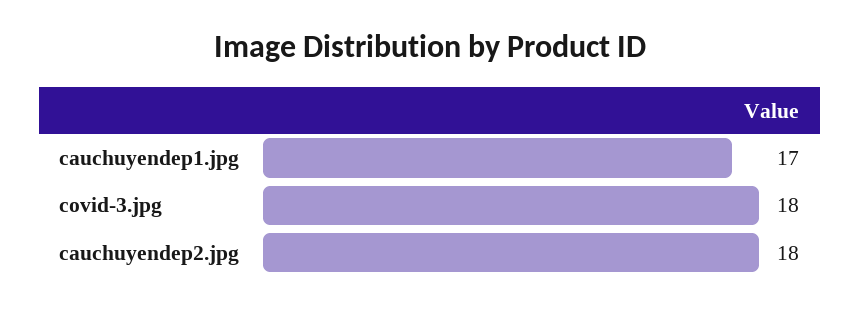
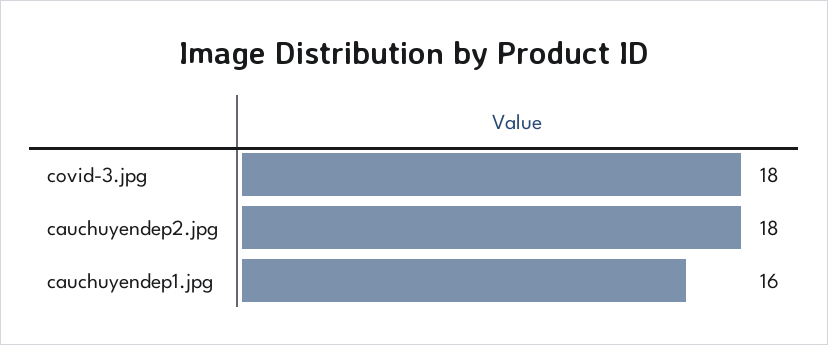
  {
-   "cauchuyendep1.jpg": 17,
+   "cauchuyendep1.jpg": 16,
    "covid-3.jpg": 18,
    "cauchuyendep2.jpg": 18
  }

